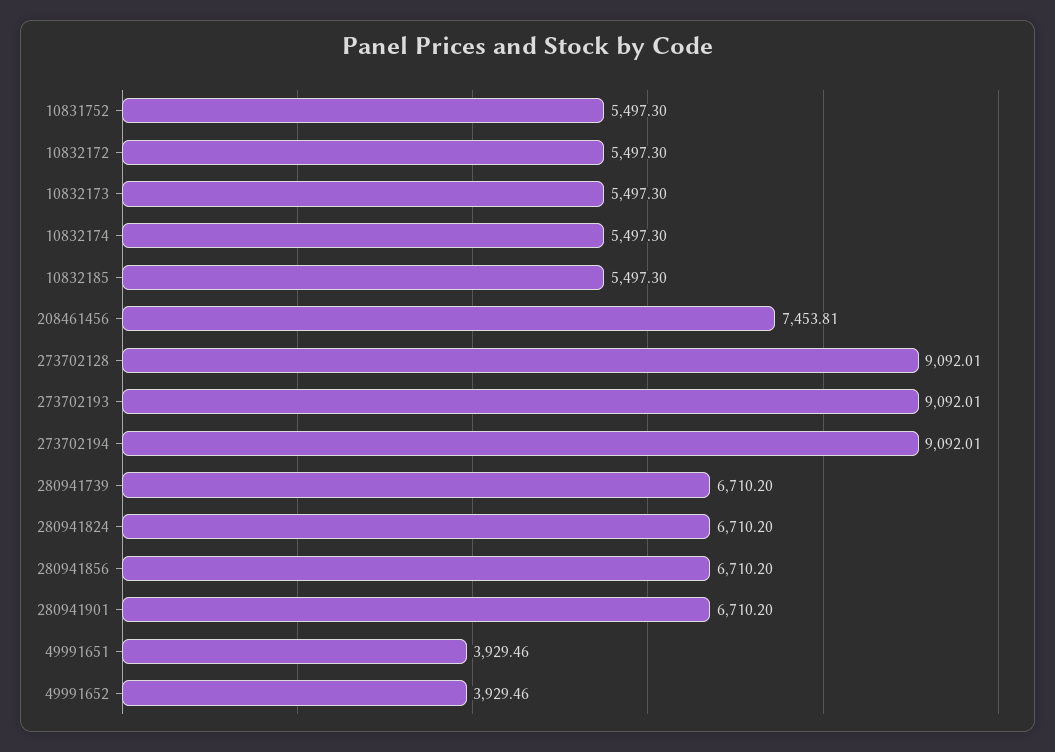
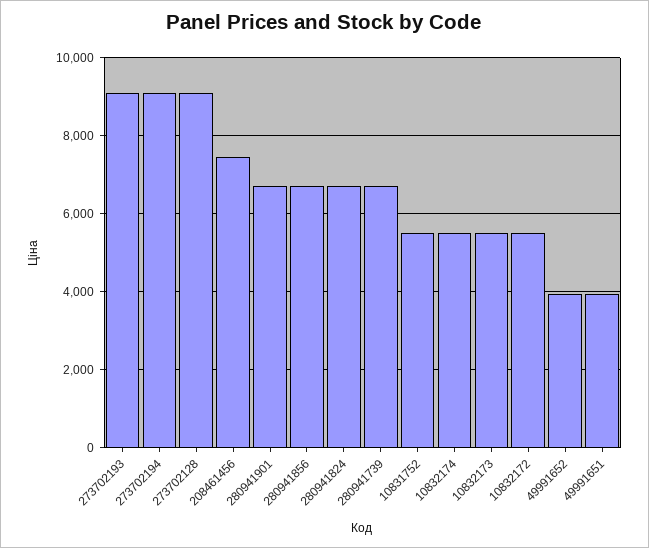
  {
    "10831752": 5497.3,
    "10832172": 5497.3,
    "10832173": 5497.3,
    "10832174": 5497.3,
-   "10832185": 5497.3,
    "208461456": 7453.81,
    "273702128": 9092.01,
    "273702193": 9092.01,
    "273702194": 9092.01,
    "280941739": 6710.2,
    "280941824": 6710.2,
    "280941856": 6710.2,
    "280941901": 6710.2,
    "49991651": 3929.46,
    "49991652": 3929.46
  }

